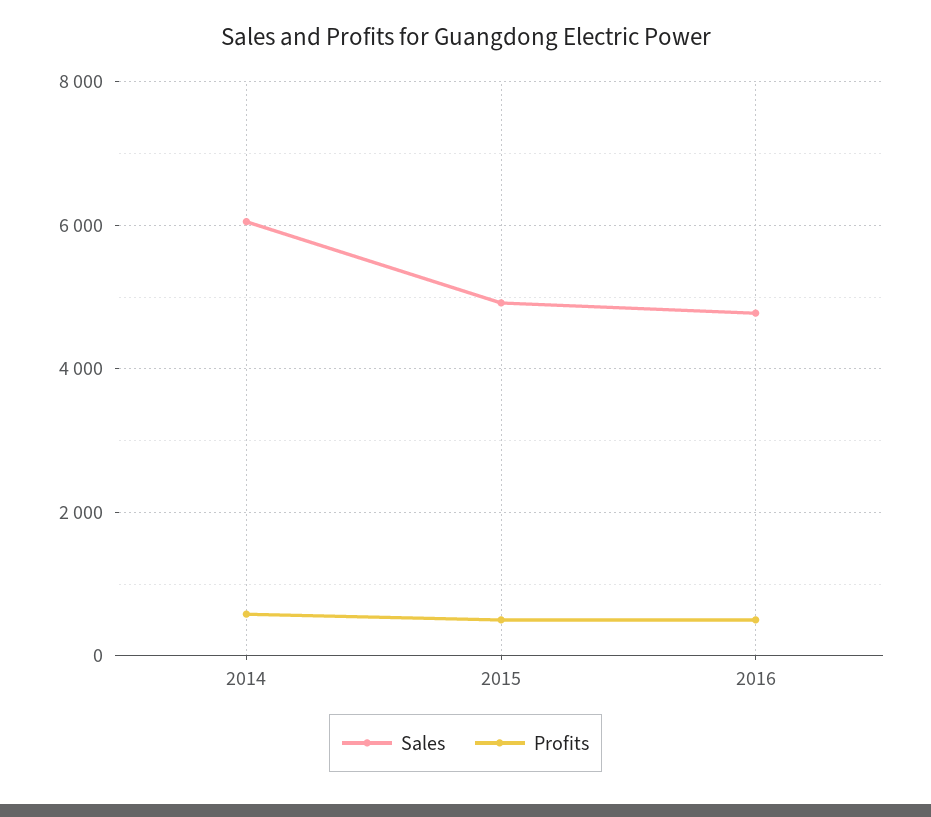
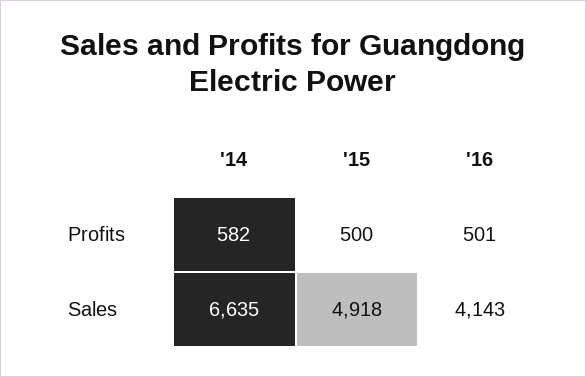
  {
    "Sales": {
-     "2014": 6000,
+     "2014": 6635,
      "2015": 4918,
-     "2016": 4800
+     "2016": 4143
    },
    "Profits": {
      "2014": 582,
      "2015": 500,
      "2016": 501
    }
  }

